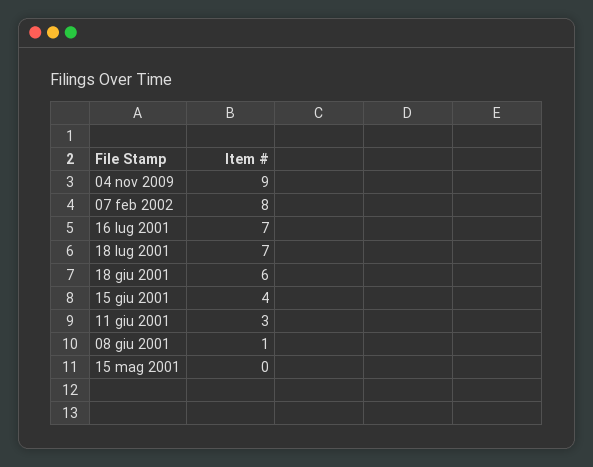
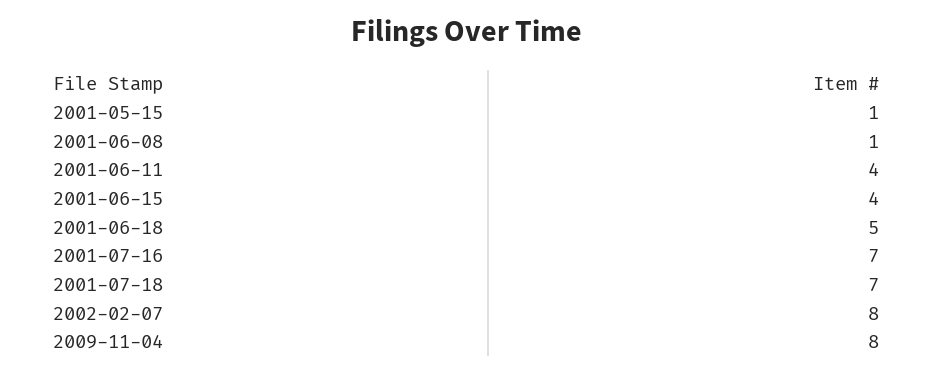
  {
-   "04 nov 2009": 9,
+   "04 nov 2009": 8,
    "07 feb 2002": 8,
    "16 lug 2001": 7,
    "18 lug 2001": 7,
-   "18 giu 2001": 6,
+   "18 giu 2001": 5,
    "15 giu 2001": 4,
-   "11 giu 2001": 3,
+   "11 giu 2001": 4,
    "08 giu 2001": 1,
-   "15 mag 2001": 0
+   "15 mag 2001": 1
  }

